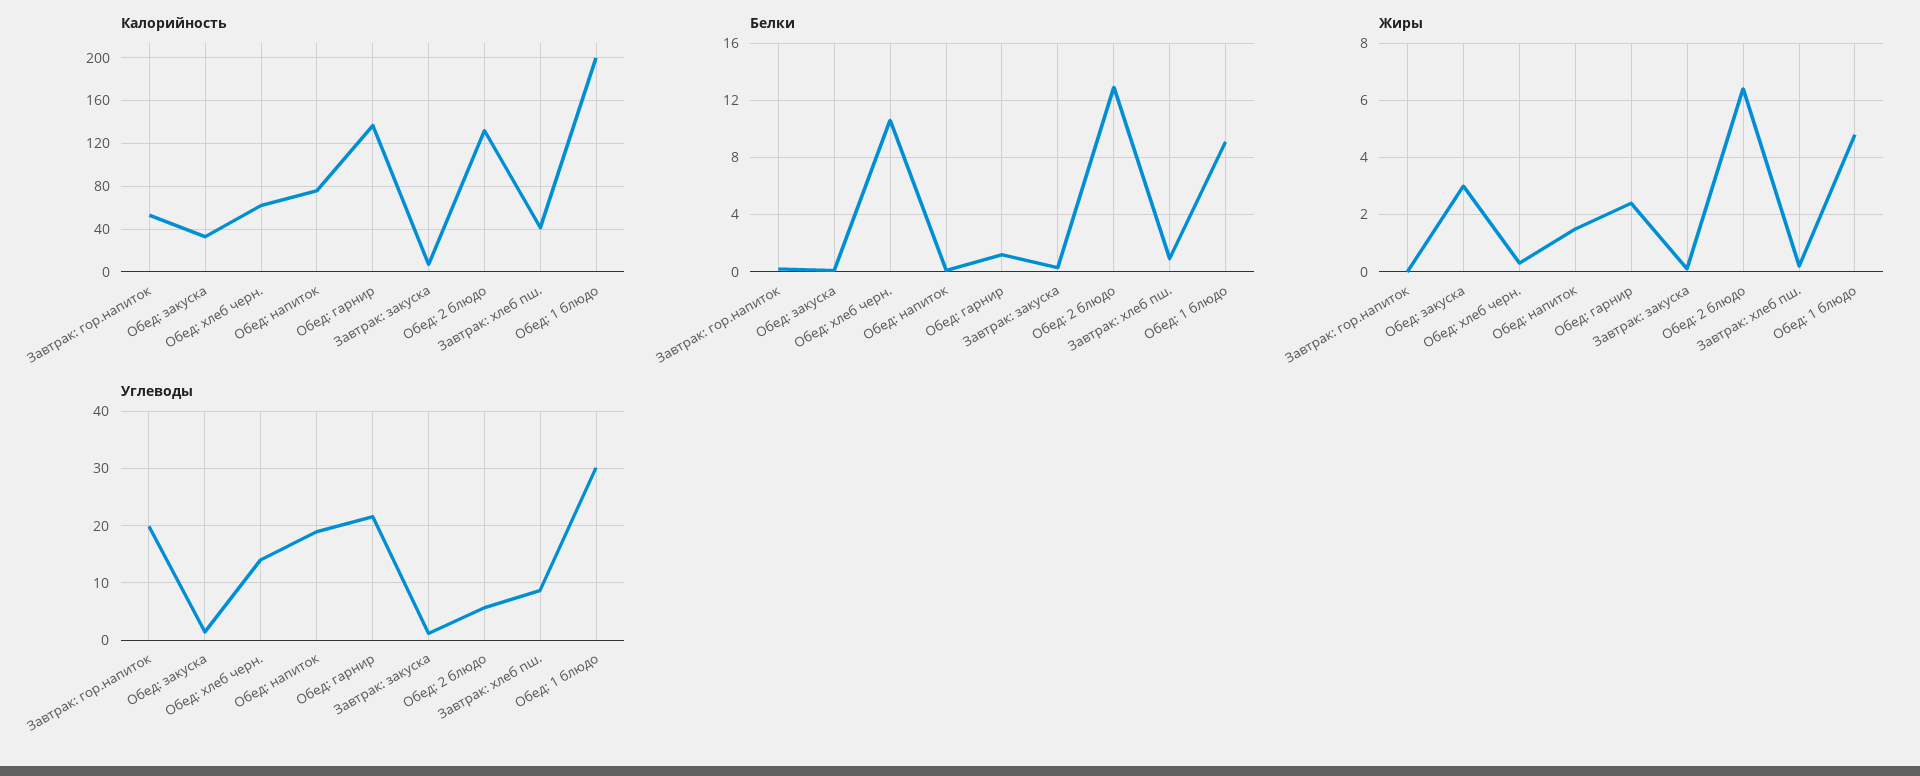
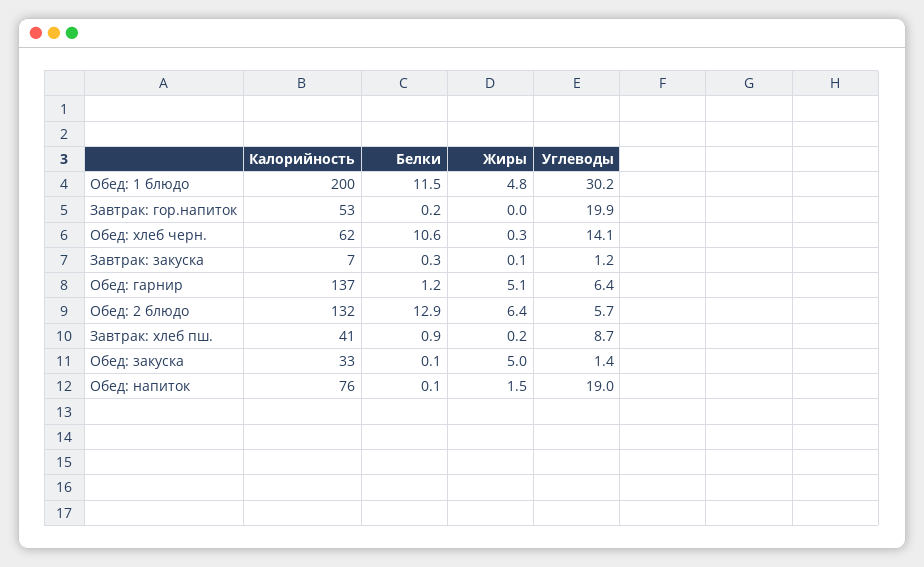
  {
    "Калорийность": {
      "Завтрак: гор.напиток": 53,
      "Обед: закуска": 33,
      "Обед: хлеб черн.": 62,
      "Обед: напиток": 76,
      "Обед: гарнир": 137,
      "Завтрак: закуска": 7,
      "Обед: 2 блюдо": 132,
      "Завтрак: хлеб пш.": 41,
      "Обед: 1 блюдо": 200
    },
    "Белки": {
      "Завтрак: гор.напиток": 0.2,
      "Обед: закуска": 0.1,
      "Обед: хлеб черн.": 10.6,
      "Обед: напиток": 0.1,
      "Обед: гарнир": 1.2,
      "Завтрак: закуска": 0.3,
      "Обед: 2 блюдо": 12.9,
      "Завтрак: хлеб пш.": 0.9,
-     "Обед: 1 блюдо": 9
+     "Обед: 1 блюдо": 11.5
    },
    "Жиры": {
      "Завтрак: гор.напиток": 0,
-     "Обед: закуска": 3,
+     "Обед: закуска": 5,
      "Обед: хлеб черн.": 0.3,
      "Обед: напиток": 1.5,
-     "Обед: гарнир": 2.5,
+     "Обед: гарнир": 5.1,
      "Завтрак: закуска": 0.1,
      "Обед: 2 блюдо": 6.4,
      "Завтрак: хлеб пш.": 0.2,
      "Обед: 1 блюдо": 4.8
    },
    "Углеводы": {
      "Завтрак: гор.напиток": 19.9,
      "Обед: закуска": 1.4,
      "Обед: хлеб черн.": 14.1,
      "Обед: напиток": 19,
-     "Обед: гарнир": 22,
+     "Обед: гарнир": 6.4,
      "Завтрак: закуска": 1.2,
      "Обед: 2 блюдо": 5.7,
      "Завтрак: хлеб пш.": 8.7,
      "Обед: 1 блюдо": 30.2
    }
  }

